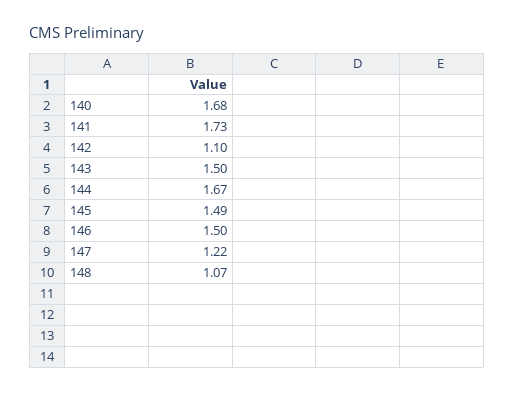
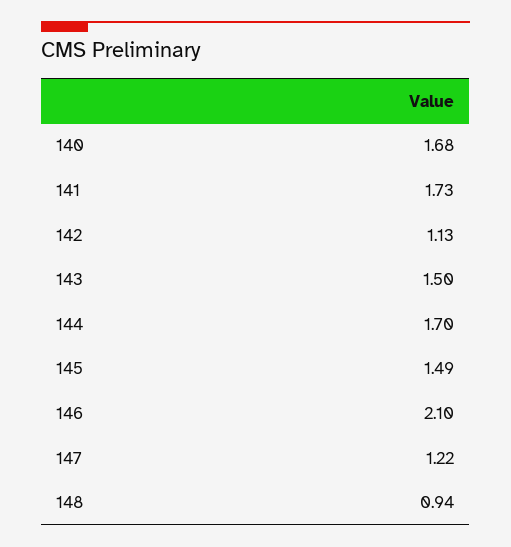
  {
    "140": 1.68,
    "141": 1.73,
-   "142": 1.1,
+   "142": 1.13,
    "143": 1.5,
-   "144": 1.67,
+   "144": 1.7,
    "145": 1.49,
-   "146": 1.5,
+   "146": 2.1,
    "147": 1.22,
-   "148": 1.07
+   "148": 0.94
  }

